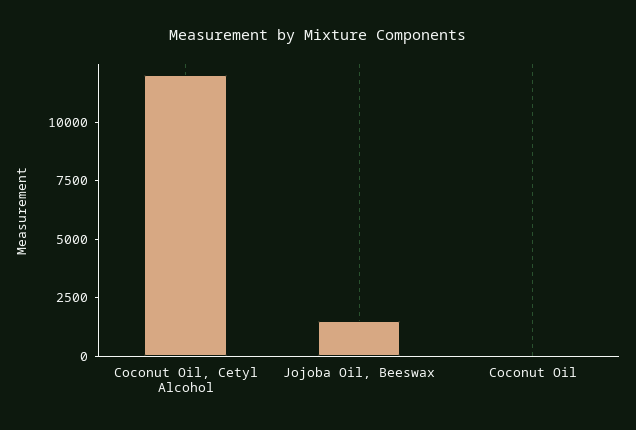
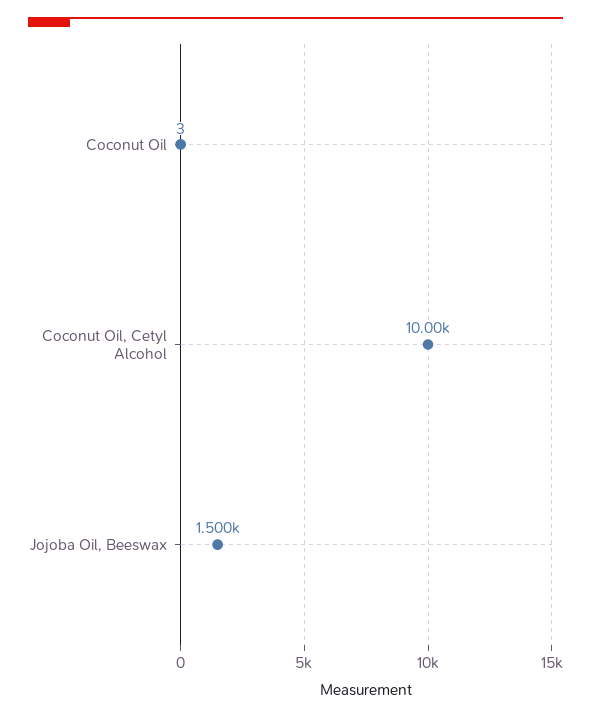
  {
-   "Coconut Oil, Cetyl Alcohol": 12000,
+   "Coconut Oil, Cetyl Alcohol": 10000,
    "Jojoba Oil, Beeswax": 1500,
    "Coconut Oil": 3
  }

